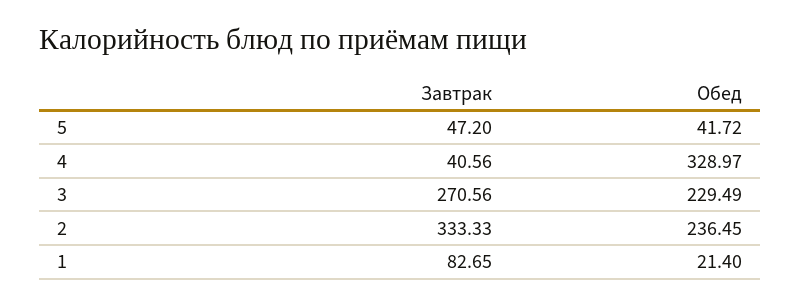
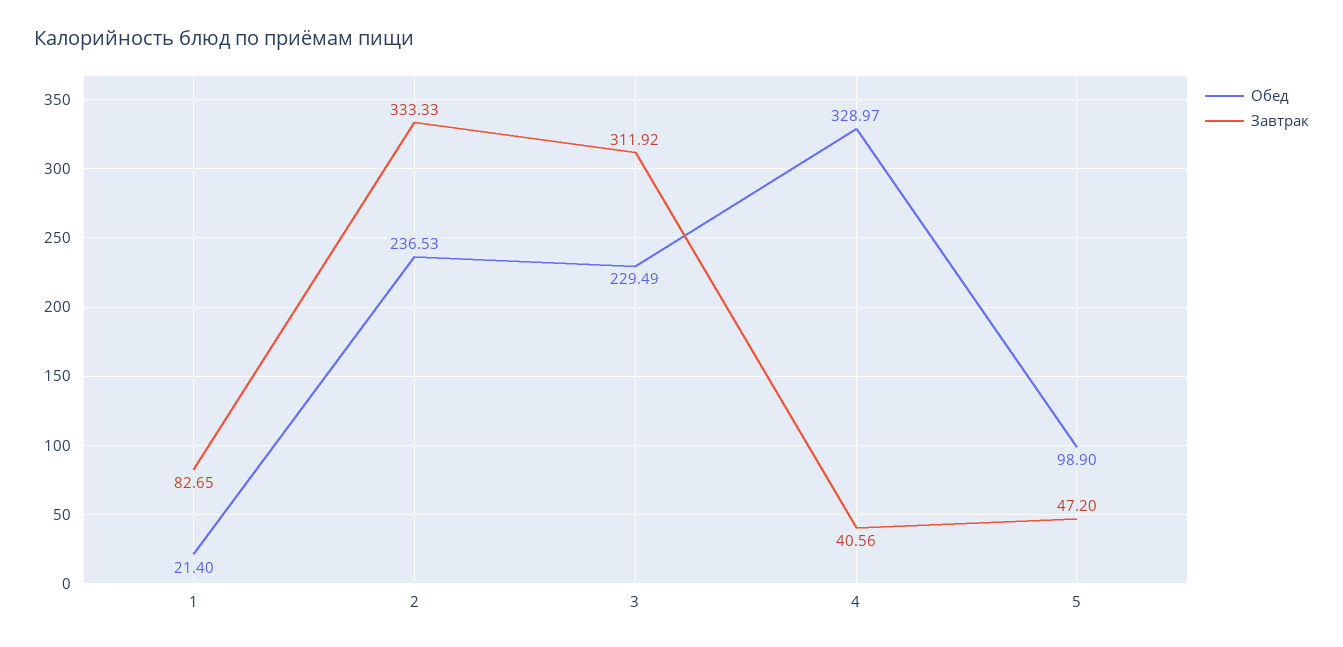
  {
    "Завтрак": {
      "5": 47.2,
      "4": 40.56,
-     "3": 270.56,
+     "3": 311.92,
      "2": 333.33,
      "1": 82.65
    },
    "Обед": {
-     "5": 41.72,
+     "5": 98.9,
      "4": 328.97,
      "3": 229.49,
-     "2": 236.45,
+     "2": 236.53,
      "1": 21.4
    }
  }

